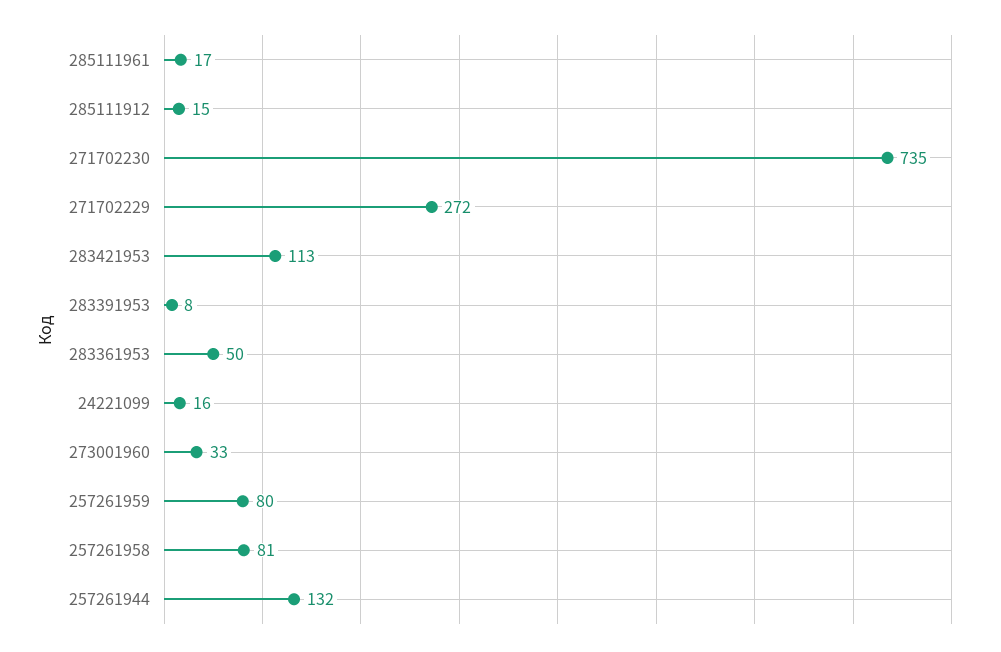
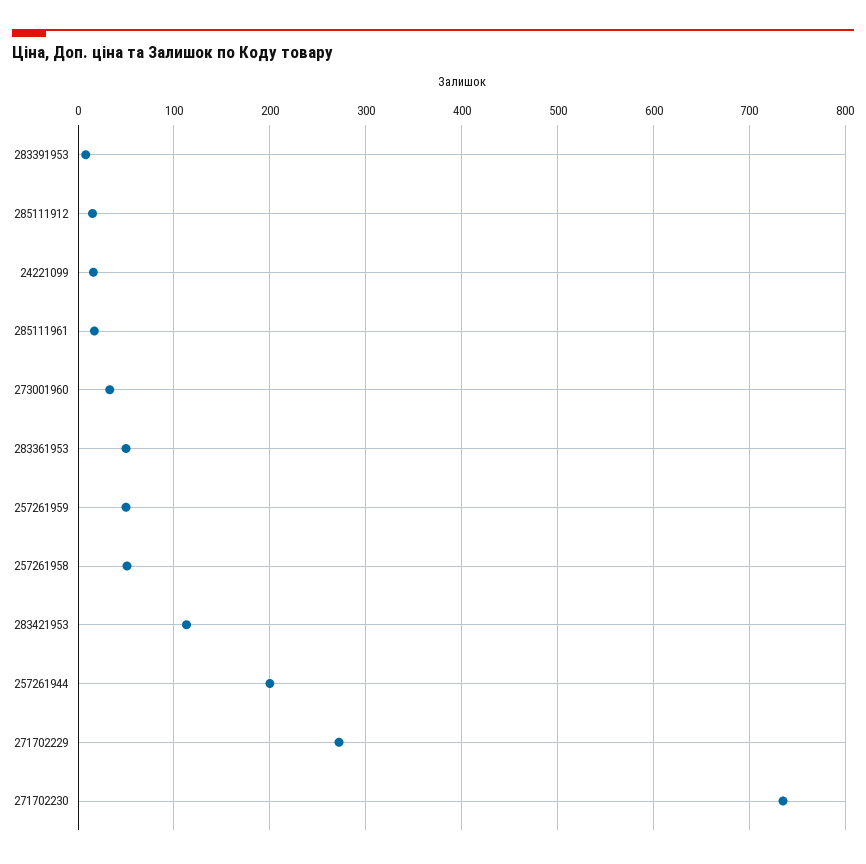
  {
    "285111961": 17,
    "285111912": 15,
    "271702230": 735,
    "271702229": 272,
    "283421953": 113,
    "283391953": 8,
    "283361953": 50,
    "24221099": 16,
    "273001960": 33,
-   "257261959": 80,
+   "257261959": 50,
-   "257261958": 81,
+   "257261958": 50,
-   "257261944": 132
+   "257261944": 200
  }

